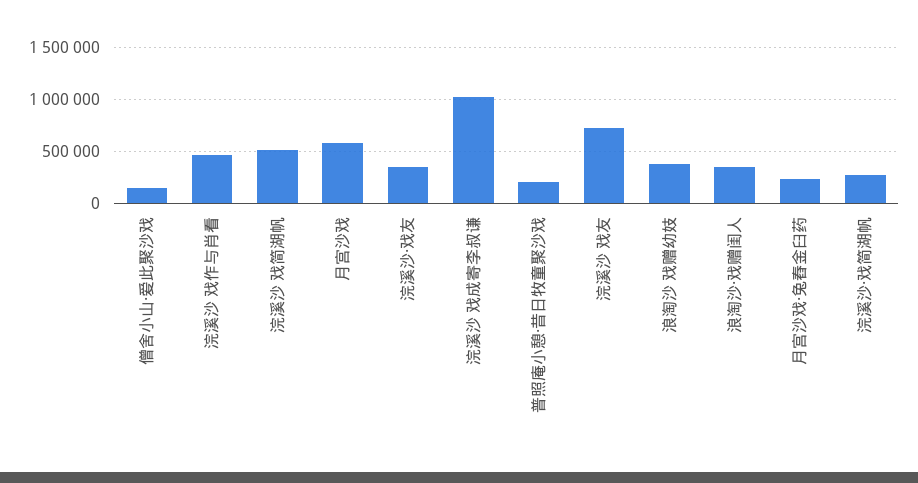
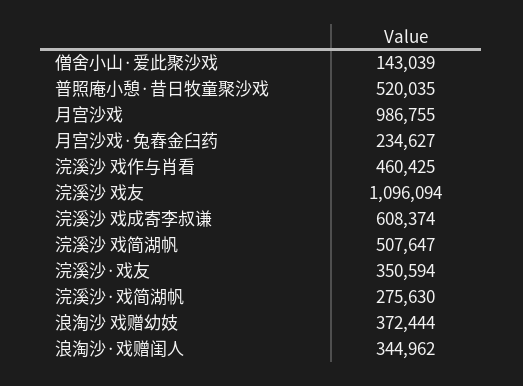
  {
    "僧舍小山·爱此聚沙戏": 143039,
    "浣溪沙 戏作与肖看": 460425,
    "浣溪沙 戏简湖帆": 507647,
-   "月宫沙戏": 600000,
+   "月宫沙戏": 986755,
    "浣溪沙·戏友": 350594,
-   "浣溪沙 戏成寄李叔谦": 1000000,
+   "浣溪沙 戏成寄李叔谦": 608374,
-   "普照庵小憩·昔日牧童聚沙戏": 200000,
+   "普照庵小憩·昔日牧童聚沙戏": 520035,
-   "浣溪沙 戏友": 700000,
+   "浣溪沙 戏友": 1096094,
    "浪淘沙 戏赠幼妓": 372444,
    "浪淘沙·戏赠闺人": 344962,
    "月宫沙戏·兔舂金臼药": 234627,
    "浣溪沙·戏简湖帆": 275630
  }

